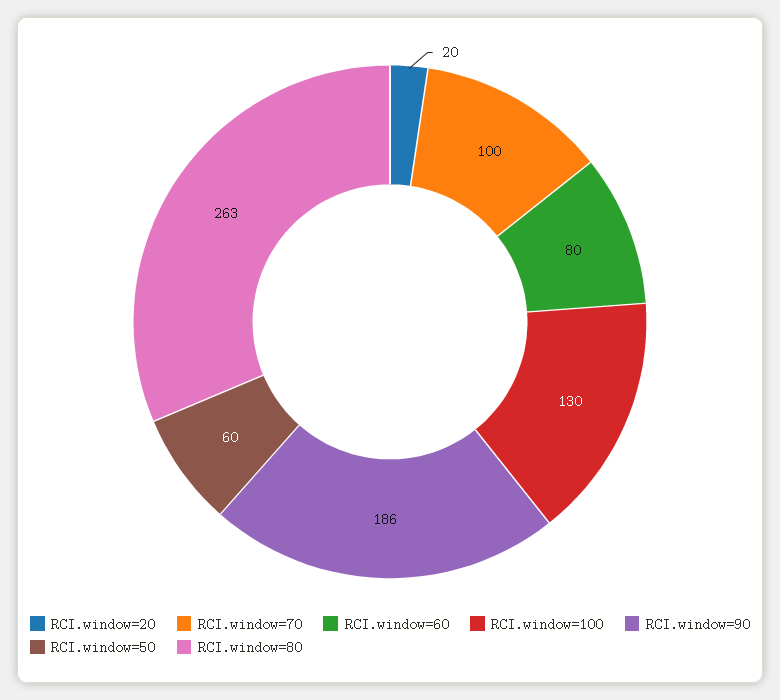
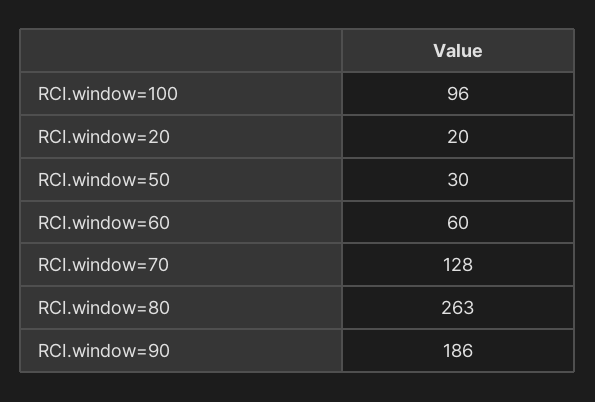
  {
    "RCI.window=20": 20,
-   "RCI.window=70": 100,
+   "RCI.window=70": 128,
-   "RCI.window=60": 80,
+   "RCI.window=60": 60,
-   "RCI.window=100": 130,
+   "RCI.window=100": 96,
    "RCI.window=90": 186,
-   "RCI.window=50": 60,
+   "RCI.window=50": 30,
    "RCI.window=80": 263
  }

